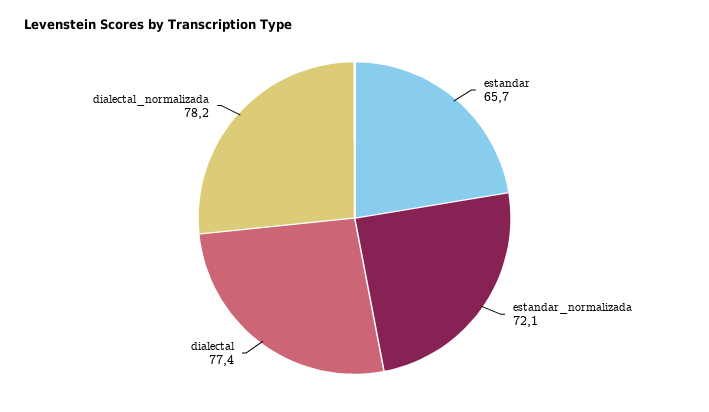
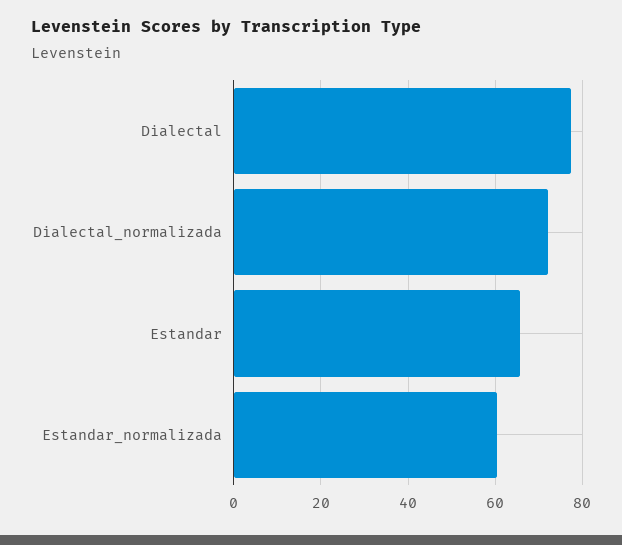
  {
    "estandar": 65.7,
-   "estandar_normalizada": 72.1,
+   "estandar_normalizada": 60,
    "dialectal": 77.4,
-   "dialectal_normalizada": 78.2
+   "dialectal_normalizada": 72
  }

